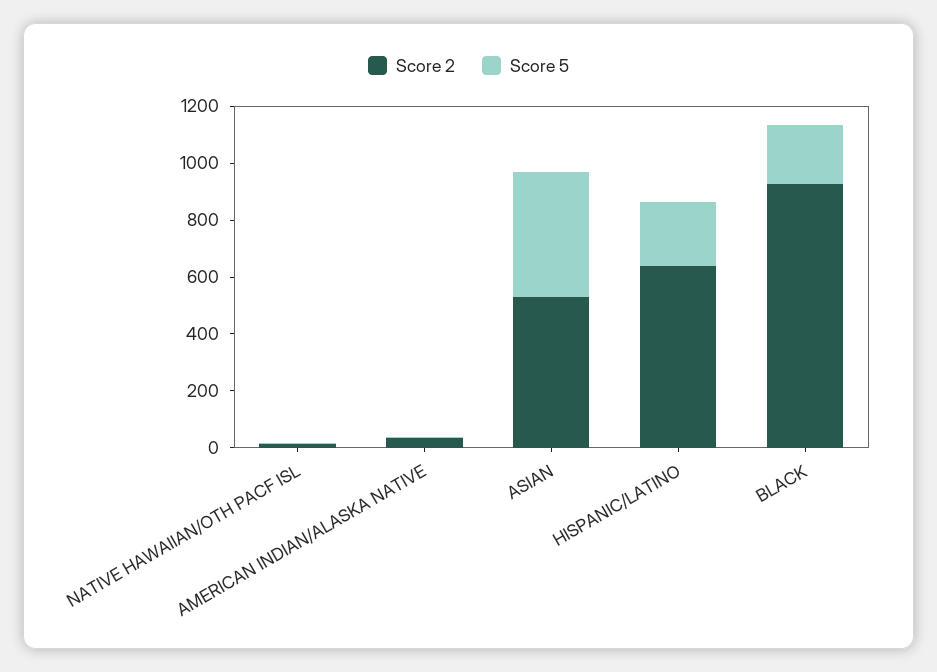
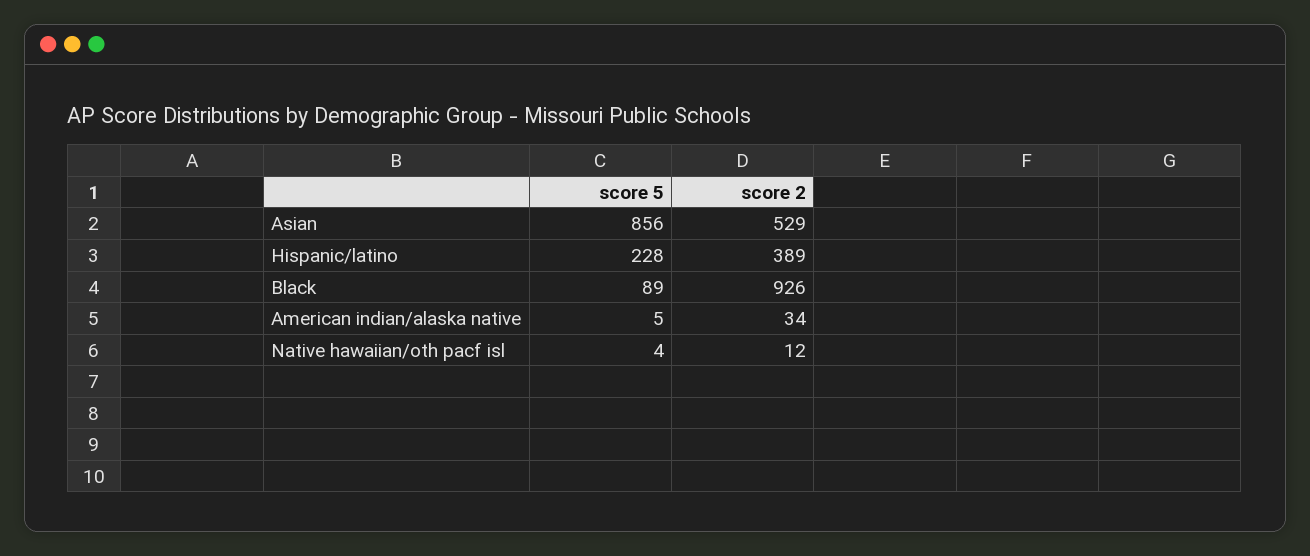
  {
    "Score 2": {
      "NATIVE HAWAIIAN/OTH PACF ISL": 12,
      "AMERICAN INDIAN/ALASKA NATIVE": 34,
      "ASIAN": 529,
-     "HISPANIC/LATINO": 650,
+     "HISPANIC/LATINO": 389,
      "BLACK": 926
    },
    "Score 5": {
      "NATIVE HAWAIIAN/OTH PACF ISL": 4,
      "AMERICAN INDIAN/ALASKA NATIVE": 5,
-     "ASIAN": 450,
+     "ASIAN": 856,
      "HISPANIC/LATINO": 228,
-     "BLACK": 200
+     "BLACK": 89
    }
  }

